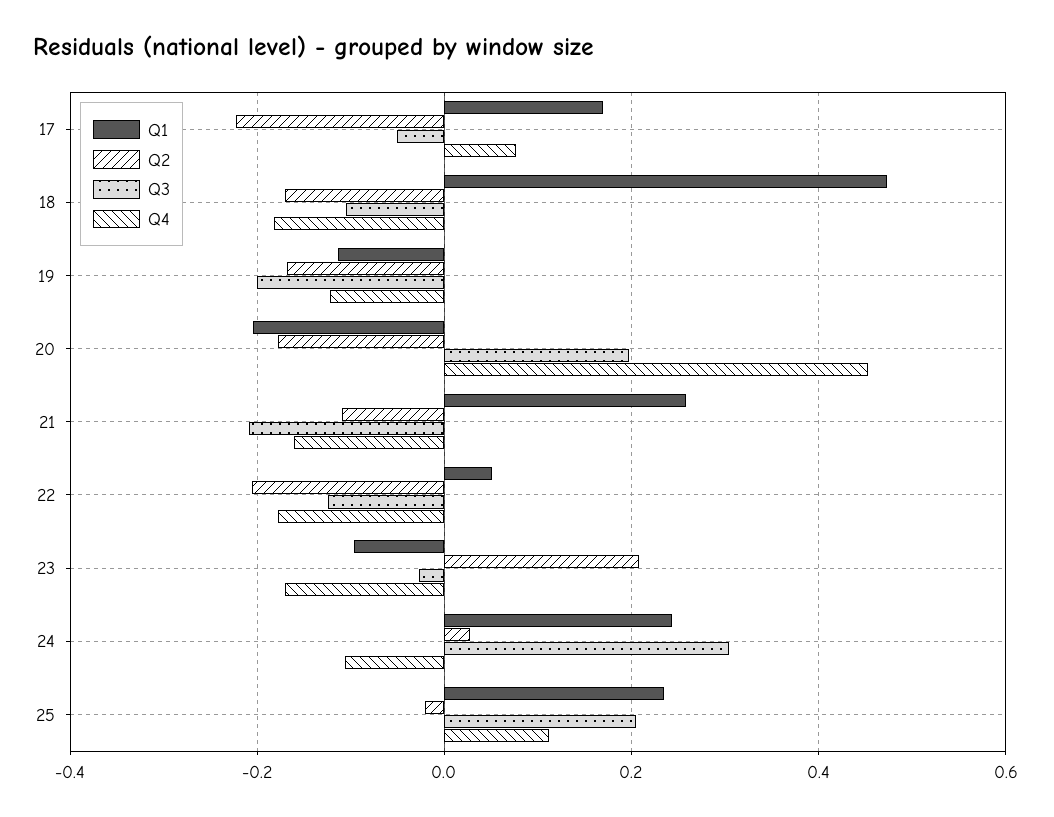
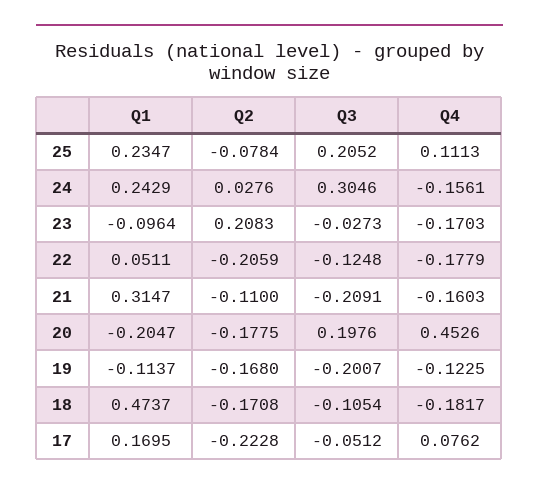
  {
    "Q1": {
      "17": 0.1695,
      "18": 0.4737,
      "19": -0.1137,
      "20": -0.2047,
-     "21": 0.26,
+     "21": 0.3147,
      "22": 0.0511,
      "23": -0.0964,
      "24": 0.2429,
      "25": 0.2347
    },
    "Q2": {
      "17": -0.2228,
      "18": -0.1708,
      "19": -0.168,
      "20": -0.1775,
      "21": -0.11,
      "22": -0.2059,
      "23": 0.2083,
      "24": 0.0276,
-     "25": -0.02
+     "25": -0.0784
    },
    "Q3": {
      "17": -0.0512,
      "18": -0.1054,
      "19": -0.2007,
      "20": 0.1976,
      "21": -0.2091,
      "22": -0.1248,
      "23": -0.0273,
      "24": 0.3046,
      "25": 0.2052
    },
    "Q4": {
      "17": 0.0762,
      "18": -0.1817,
      "19": -0.1225,
      "20": 0.4526,
      "21": -0.1603,
      "22": -0.1779,
      "23": -0.1703,
-     "24": -0.1,
+     "24": -0.1561,
      "25": 0.1113
    }
  }

